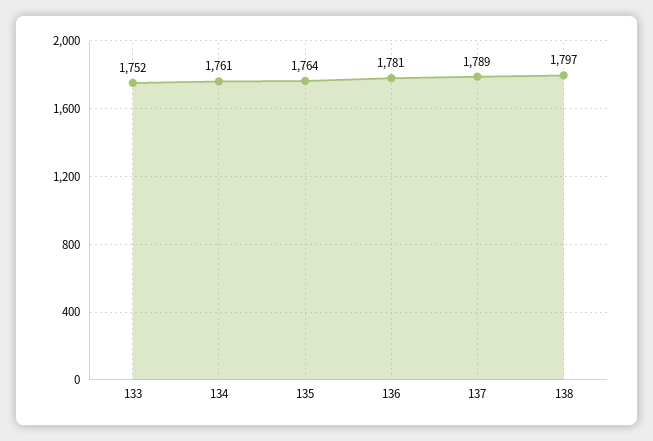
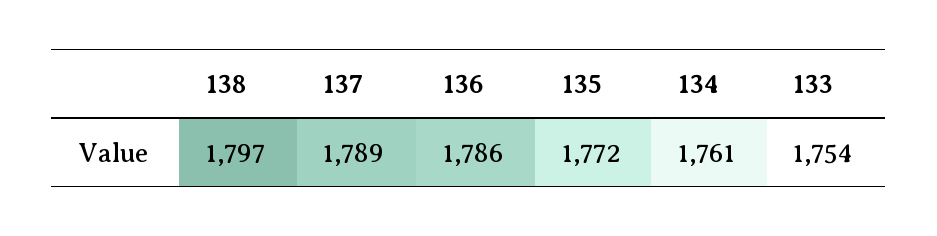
  {
-   "133": 1752,
+   "133": 1754,
    "134": 1761,
-   "135": 1764,
+   "135": 1772,
-   "136": 1781,
+   "136": 1786,
    "137": 1789,
    "138": 1797
  }

